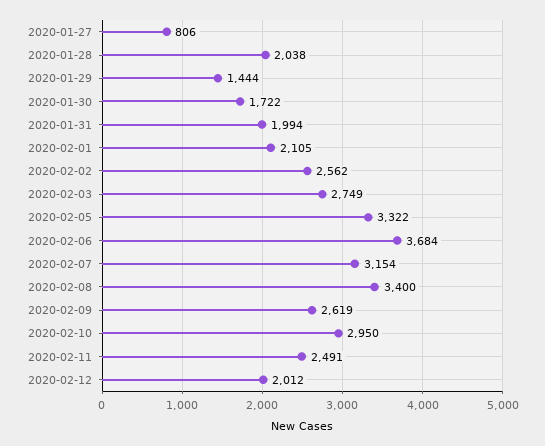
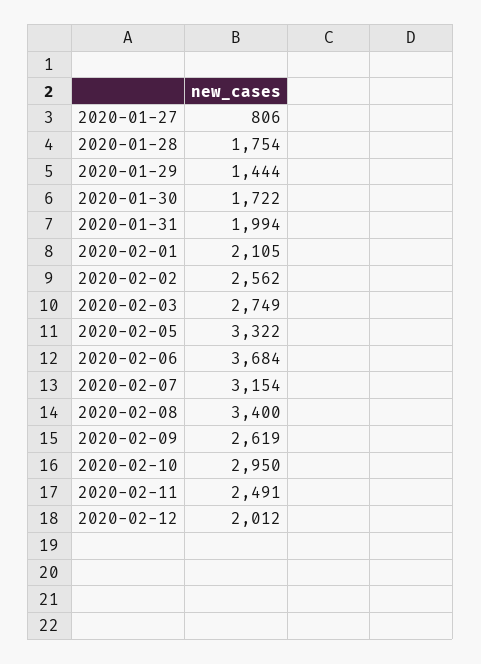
  {
    "2020-01-27": 806,
-   "2020-01-28": 2038,
+   "2020-01-28": 1754,
    "2020-01-29": 1444,
    "2020-01-30": 1722,
    "2020-01-31": 1994,
    "2020-02-01": 2105,
    "2020-02-02": 2562,
    "2020-02-03": 2749,
    "2020-02-05": 3322,
    "2020-02-06": 3684,
    "2020-02-07": 3154,
    "2020-02-08": 3400,
    "2020-02-09": 2619,
    "2020-02-10": 2950,
    "2020-02-11": 2491,
    "2020-02-12": 2012
  }

